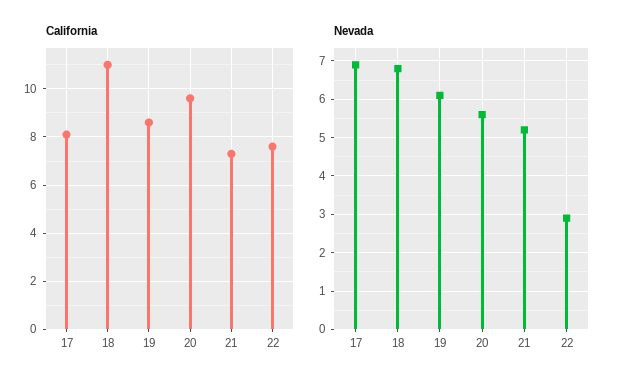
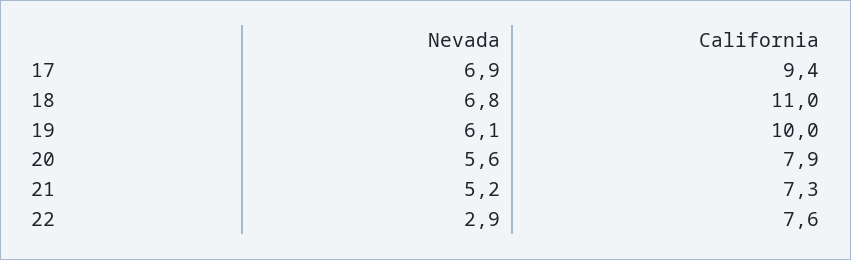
  {
    "California": {
-     "17": 8,
+     "17": 9.4,
      "18": 11,
-     "19": 8.5,
+     "19": 10,
-     "20": 9.5,
+     "20": 7.9,
      "21": 7.3,
      "22": 7.6
    },
    "Nevada": {
      "17": 6.9,
      "18": 6.8,
      "19": 6.1,
      "20": 5.6,
      "21": 5.2,
      "22": 2.9
    }
  }

